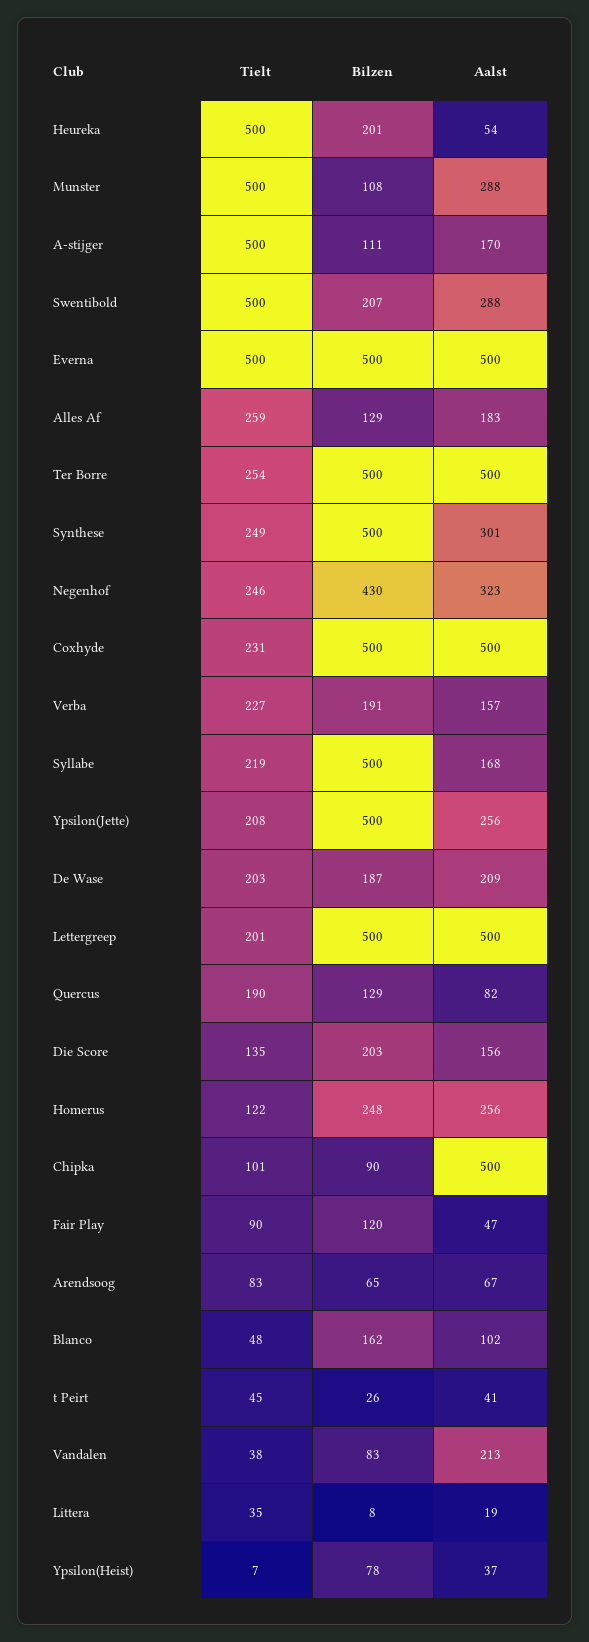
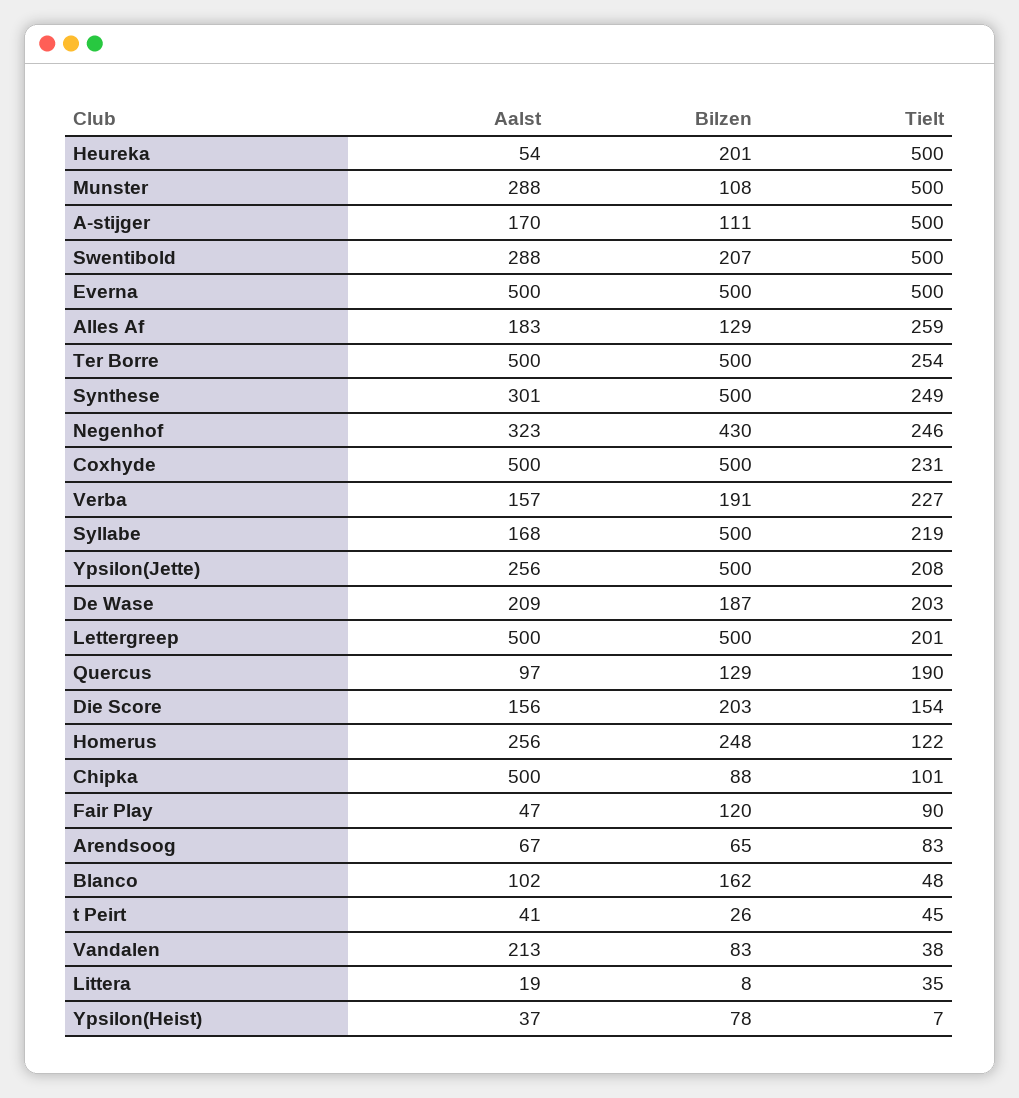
  {
    "Tielt": {
      "Heureka": 500,
      "Munster": 500,
      "A-stijger": 500,
      "Swentibold": 500,
      "Everna": 500,
      "Alles Af": 259,
      "Ter Borre": 254,
      "Synthese": 249,
      "Negenhof": 246,
      "Coxhyde": 231,
      "Verba": 227,
      "Syllabe": 219,
      "Ypsilon(Jette)": 208,
      "De Wase": 203,
      "Lettergreep": 201,
      "Quercus": 190,
-     "Die Score": 135,
+     "Die Score": 154,
      "Homerus": 122,
      "Chipka": 101,
      "Fair Play": 90,
      "Arendsoog": 83,
      "Blanco": 48,
      "t Peirt": 45,
      "Vandalen": 38,
      "Littera": 35,
      "Ypsilon(Heist)": 7
    },
    "Bilzen": {
      "Heureka": 201,
      "Munster": 108,
      "A-stijger": 111,
      "Swentibold": 207,
      "Everna": 500,
      "Alles Af": 129,
      "Ter Borre": 500,
      "Synthese": 500,
      "Negenhof": 430,
      "Coxhyde": 500,
      "Verba": 191,
      "Syllabe": 500,
      "Ypsilon(Jette)": 500,
      "De Wase": 187,
      "Lettergreep": 500,
      "Quercus": 129,
      "Die Score": 203,
      "Homerus": 248,
-     "Chipka": 90,
+     "Chipka": 88,
      "Fair Play": 120,
      "Arendsoog": 65,
      "Blanco": 162,
      "t Peirt": 26,
      "Vandalen": 83,
      "Littera": 8,
      "Ypsilon(Heist)": 78
    },
    "Aalst": {
      "Heureka": 54,
      "Munster": 288,
      "A-stijger": 170,
      "Swentibold": 288,
      "Everna": 500,
      "Alles Af": 183,
      "Ter Borre": 500,
      "Synthese": 301,
      "Negenhof": 323,
      "Coxhyde": 500,
      "Verba": 157,
      "Syllabe": 168,
      "Ypsilon(Jette)": 256,
      "De Wase": 209,
      "Lettergreep": 500,
-     "Quercus": 82,
+     "Quercus": 97,
      "Die Score": 156,
      "Homerus": 256,
      "Chipka": 500,
      "Fair Play": 47,
      "Arendsoog": 67,
      "Blanco": 102,
      "t Peirt": 41,
      "Vandalen": 213,
      "Littera": 19,
      "Ypsilon(Heist)": 37
    }
  }

